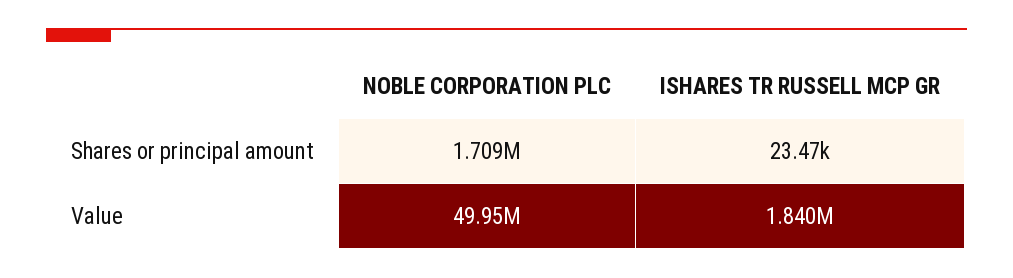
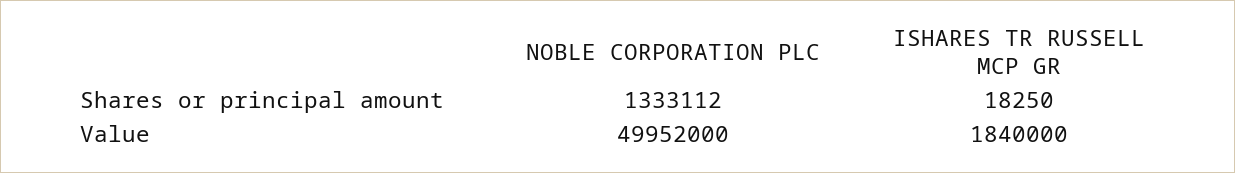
  {
    "NOBLE CORPORATION PLC": {
-     "Shares or principal amount": 1709000,
+     "Shares or principal amount": 1333112,
      "Value": 49952000
    },
    "ISHARES TR RUSSELL MCP GR": {
-     "Shares or principal amount": 23470,
+     "Shares or principal amount": 18250,
      "Value": 1840000
    }
  }

